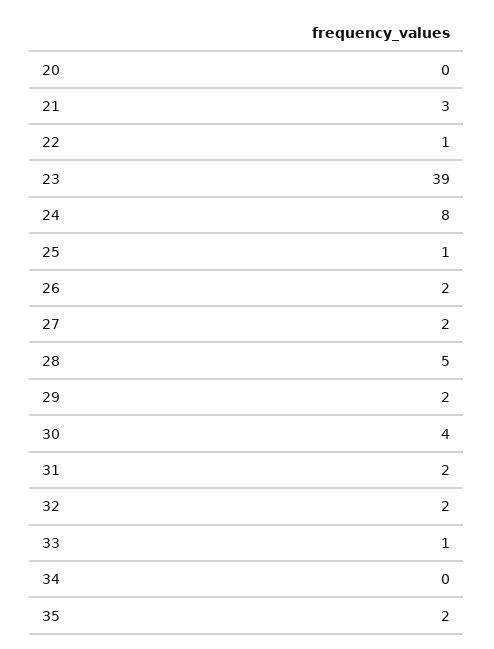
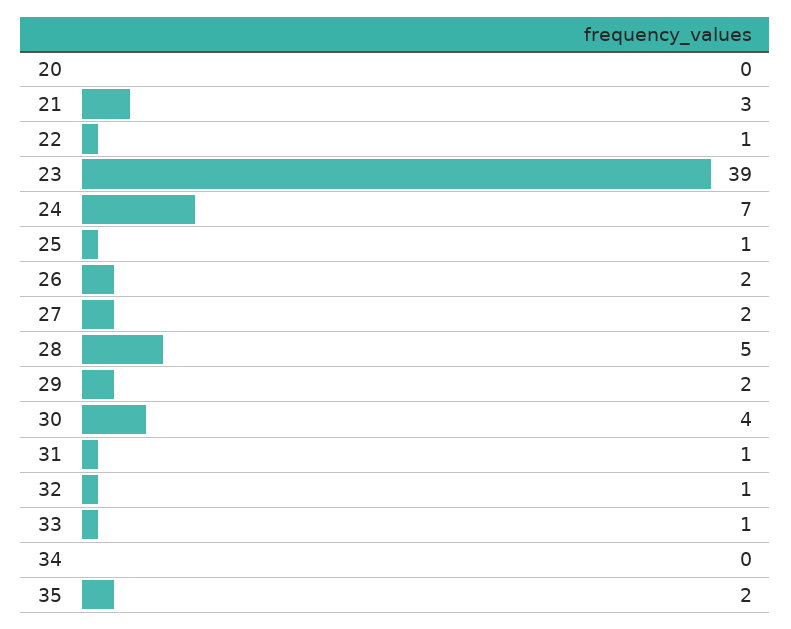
  {
    "20": 0,
    "21": 3,
    "22": 1,
    "23": 39,
-   "24": 8,
+   "24": 7,
    "25": 1,
    "26": 2,
    "27": 2,
    "28": 5,
    "29": 2,
    "30": 4,
-   "31": 2,
+   "31": 1,
-   "32": 2,
+   "32": 1,
    "33": 1,
    "34": 0,
    "35": 2
  }

